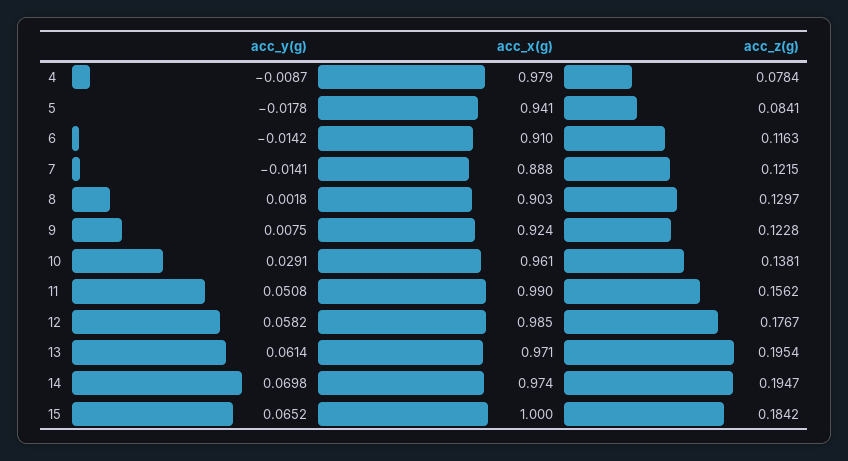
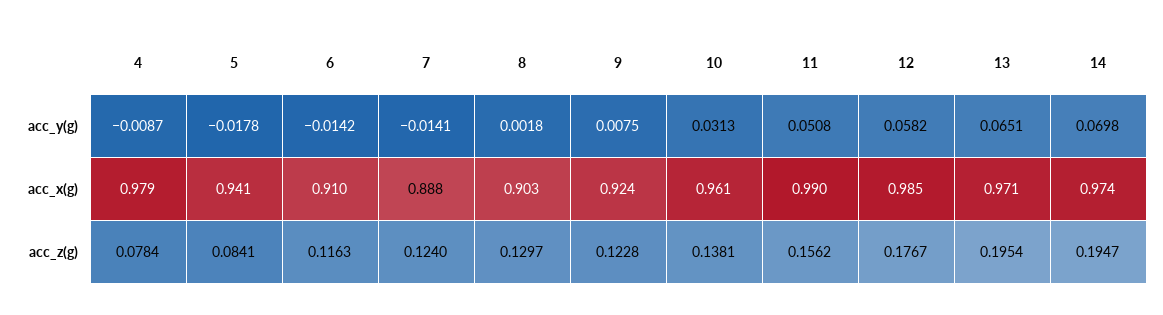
  {
    "acc_y(g)": {
      "4": -0.0087,
      "5": -0.0178,
      "6": -0.0142,
      "7": -0.0141,
      "8": 0.0018,
      "9": 0.0075,
-     "10": 0.0291,
+     "10": 0.0313,
      "11": 0.0508,
      "12": 0.0582,
-     "13": 0.0614,
+     "13": 0.0651,
-     "14": 0.0698,
+     "14": 0.0698
-     "15": 0.0652
    },
    "acc_x(g)": {
      "4": 0.979,
      "5": 0.941,
      "6": 0.91,
      "7": 0.888,
      "8": 0.903,
      "9": 0.924,
      "10": 0.961,
      "11": 0.99,
      "12": 0.985,
      "13": 0.971,
-     "14": 0.974,
+     "14": 0.974
-     "15": 1
    },
    "acc_z(g)": {
      "4": 0.0784,
      "5": 0.0841,
      "6": 0.1163,
-     "7": 0.1215,
+     "7": 0.124,
      "8": 0.1297,
      "9": 0.1228,
      "10": 0.1381,
      "11": 0.1562,
      "12": 0.1767,
      "13": 0.1954,
-     "14": 0.1947,
+     "14": 0.1947
-     "15": 0.1842
    }
  }

